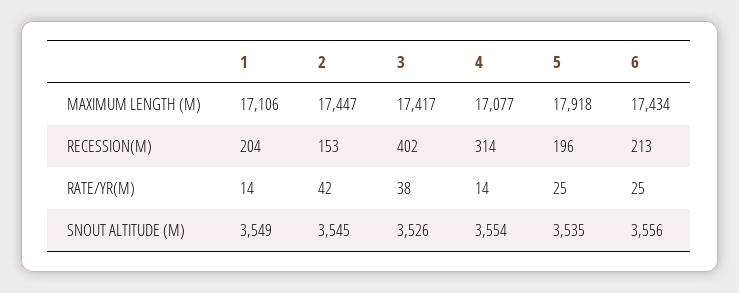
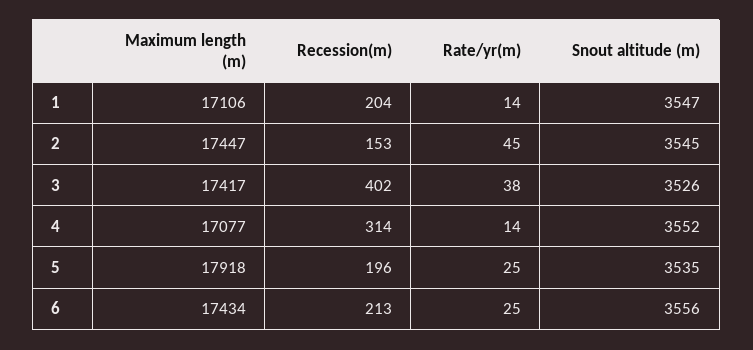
  {
    "1": {
      "MAXIMUM LENGTH (M)": 17106,
      "RECESSION(M)": 204,
      "RATE/YR(M)": 14,
-     "SNOUT ALTITUDE (M)": 3549
+     "SNOUT ALTITUDE (M)": 3547
    },
    "2": {
      "MAXIMUM LENGTH (M)": 17447,
      "RECESSION(M)": 153,
-     "RATE/YR(M)": 42,
+     "RATE/YR(M)": 45,
      "SNOUT ALTITUDE (M)": 3545
    },
    "3": {
      "MAXIMUM LENGTH (M)": 17417,
      "RECESSION(M)": 402,
      "RATE/YR(M)": 38,
      "SNOUT ALTITUDE (M)": 3526
    },
    "4": {
      "MAXIMUM LENGTH (M)": 17077,
      "RECESSION(M)": 314,
      "RATE/YR(M)": 14,
-     "SNOUT ALTITUDE (M)": 3554
+     "SNOUT ALTITUDE (M)": 3552
    },
    "5": {
      "MAXIMUM LENGTH (M)": 17918,
      "RECESSION(M)": 196,
      "RATE/YR(M)": 25,
      "SNOUT ALTITUDE (M)": 3535
    },
    "6": {
      "MAXIMUM LENGTH (M)": 17434,
      "RECESSION(M)": 213,
      "RATE/YR(M)": 25,
      "SNOUT ALTITUDE (M)": 3556
    }
  }

